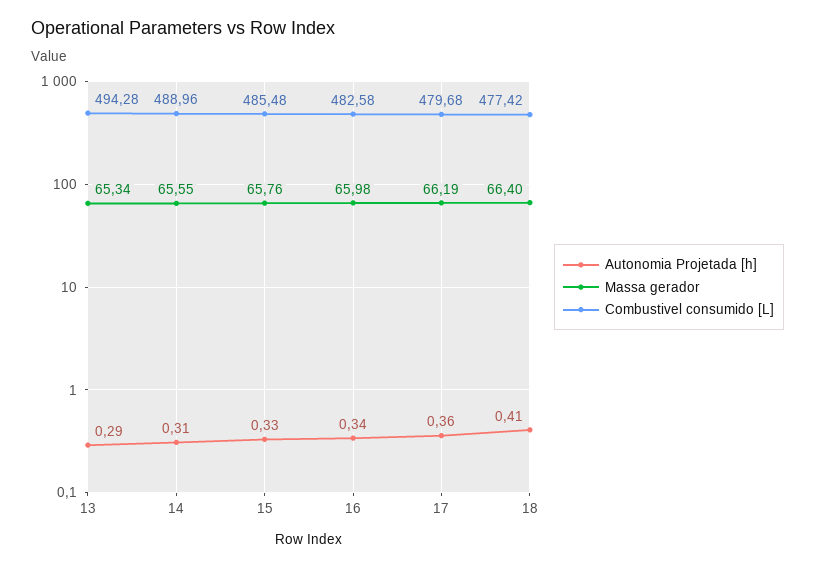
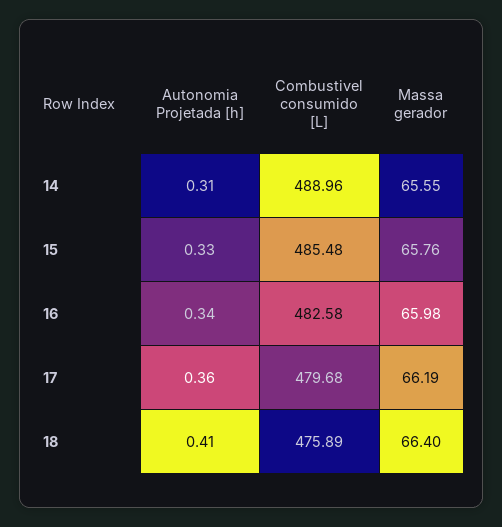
  {
    "Autonomia Projetada [h]": {
-     "13": 0.29,
      "14": 0.31,
      "15": 0.33,
      "16": 0.34,
      "17": 0.36,
      "18": 0.41
    },
    "Massa gerador": {
-     "13": 65.34,
      "14": 65.55,
      "15": 65.76,
      "16": 65.98,
      "17": 66.19,
      "18": 66.4
    },
    "Combustivel consumido [L]": {
-     "13": 494.28,
      "14": 488.96,
      "15": 485.48,
      "16": 482.58,
      "17": 479.68,
-     "18": 477.42
+     "18": 475.89
    }
  }

